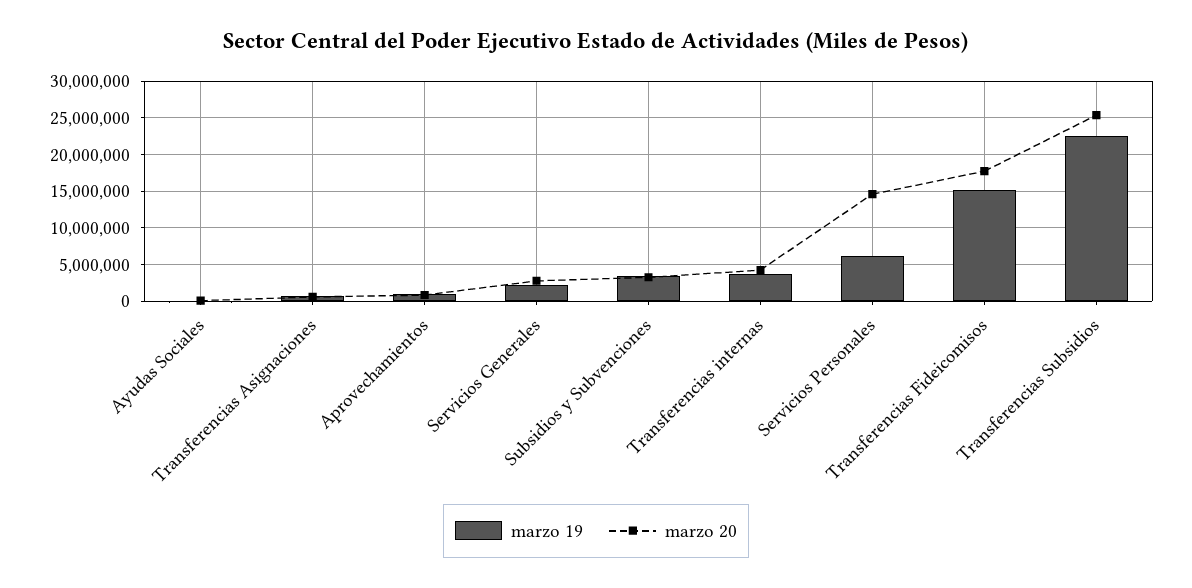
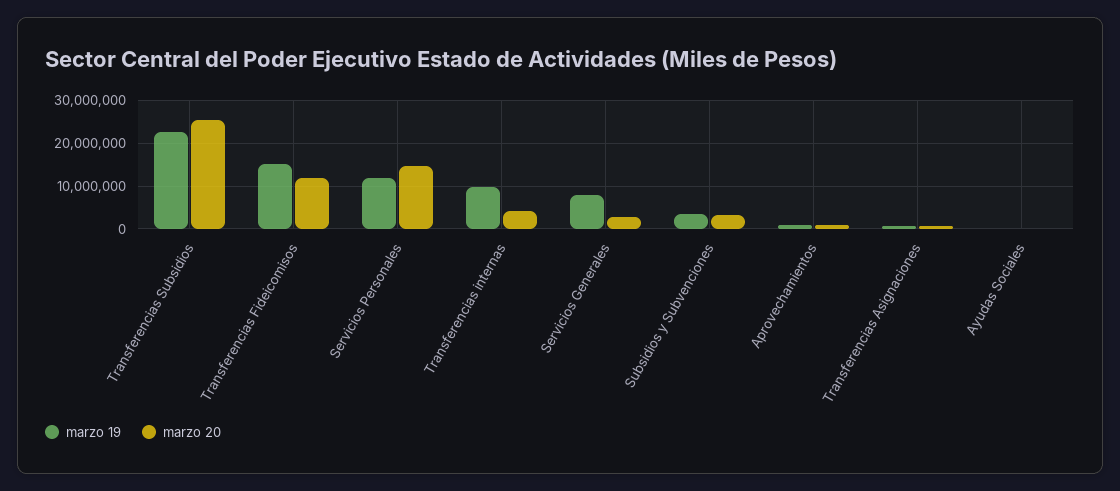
  {
    "marzo 19": {
      "Ayudas Sociales": 0,
      "Transferencias Asignaciones": 1000000,
      "Aprovechamientos": 1000000,
-     "Servicios Generales": 2000000,
+     "Servicios Generales": 8000000,
      "Subsidios y Subvenciones": 3000000,
-     "Transferencias internas": 4000000,
+     "Transferencias internas": 10000000,
-     "Servicios Personales": 6000000,
+     "Servicios Personales": 12000000,
      "Transferencias Fideicomisos": 15000000,
      "Transferencias Subsidios": 23000000
    },
    "marzo 20": {
      "Ayudas Sociales": 0,
      "Transferencias Asignaciones": 1000000,
      "Aprovechamientos": 1000000,
      "Servicios Generales": 3000000,
      "Subsidios y Subvenciones": 3000000,
      "Transferencias internas": 4000000,
      "Servicios Personales": 15000000,
-     "Transferencias Fideicomisos": 18000000,
+     "Transferencias Fideicomisos": 12000000,
      "Transferencias Subsidios": 25000000
    }
  }

